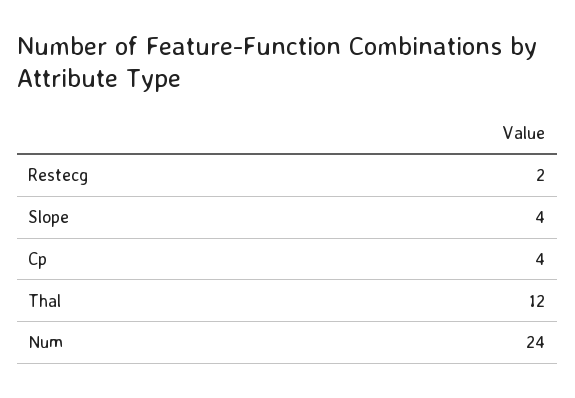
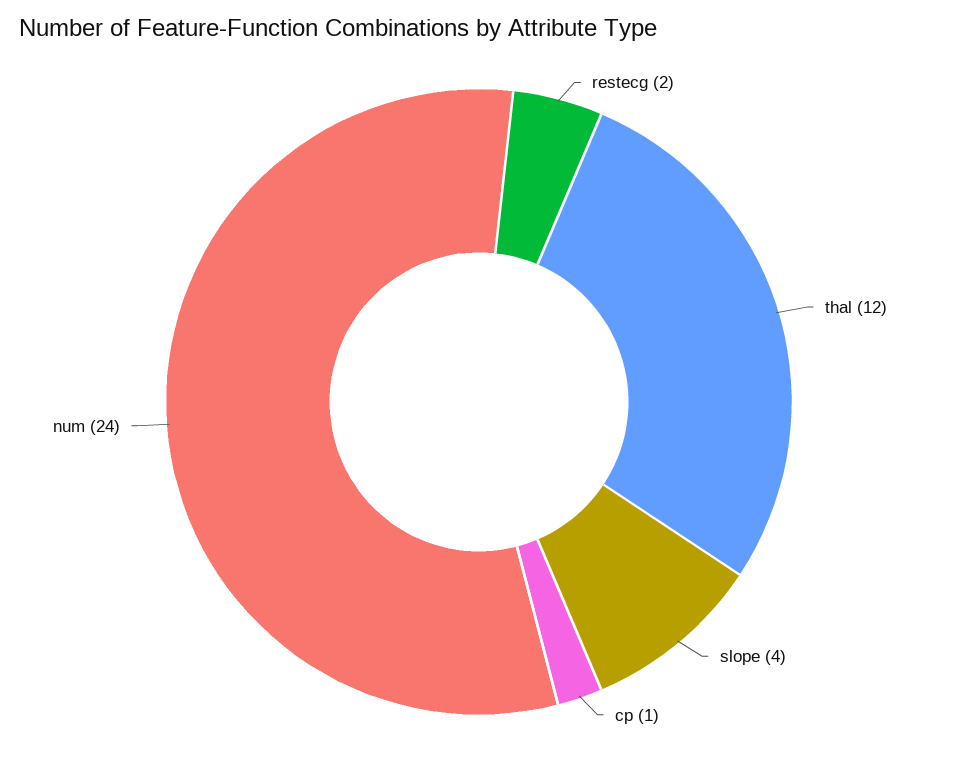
  {
    "Restecg": 2,
    "Slope": 4,
-   "Cp": 4,
+   "Cp": 1,
    "Thal": 12,
    "Num": 24
  }

